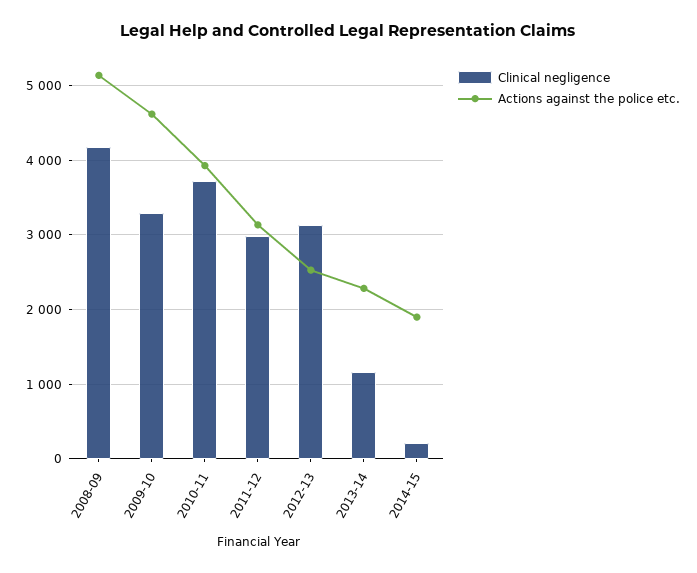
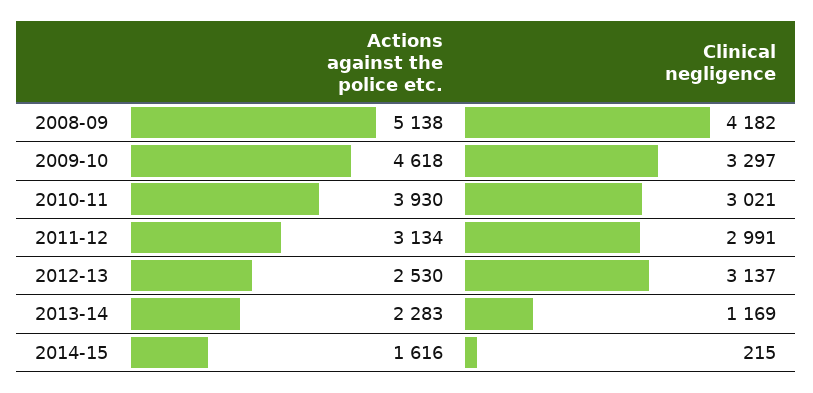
  {
    "Clinical negligence": {
      "2008-09": 4182,
      "2009-10": 3297,
-     "2010-11": 3700,
+     "2010-11": 3021,
      "2011-12": 2991,
      "2012-13": 3137,
      "2013-14": 1169,
      "2014-15": 215
    },
    "Actions against the police etc.": {
      "2008-09": 5138,
      "2009-10": 4618,
      "2010-11": 3930,
      "2011-12": 3134,
      "2012-13": 2530,
      "2013-14": 2283,
-     "2014-15": 1900
+     "2014-15": 1616
    }
  }

